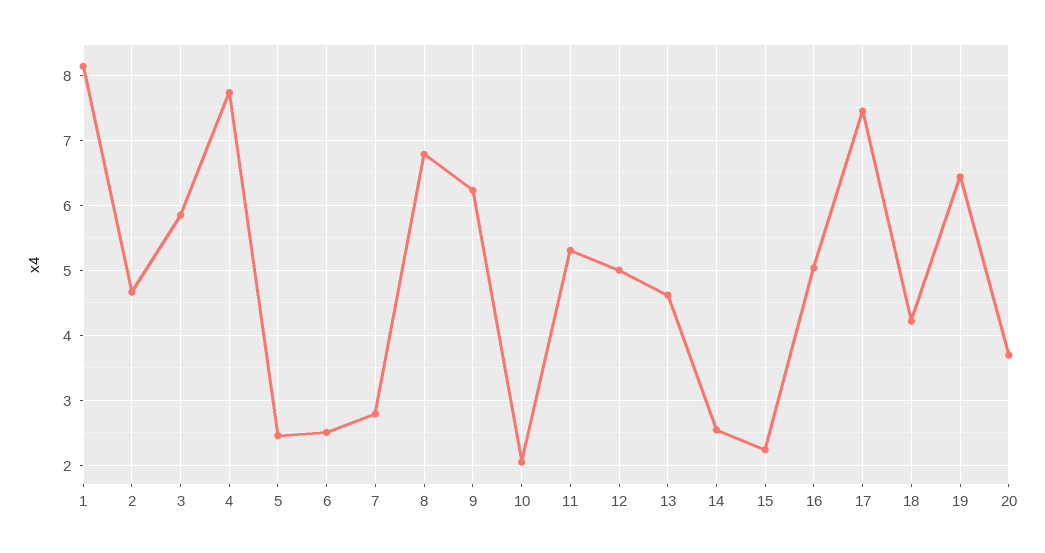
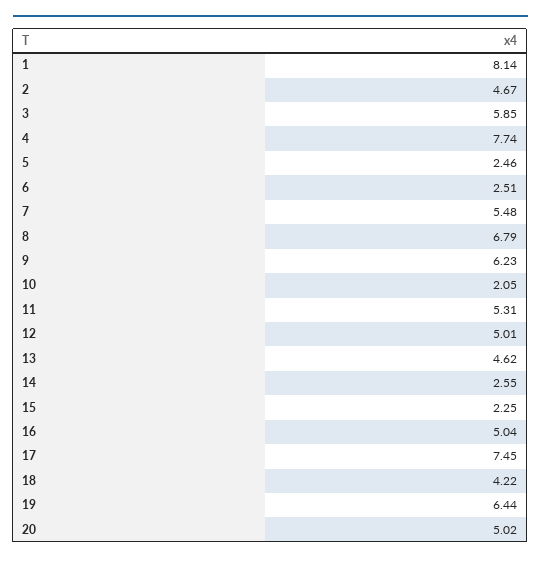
  {
    "1": 8.14,
    "2": 4.67,
    "3": 5.85,
    "4": 7.74,
    "5": 2.46,
    "6": 2.51,
-   "7": 2.8,
+   "7": 5.48,
    "8": 6.79,
    "9": 6.23,
    "10": 2.05,
    "11": 5.31,
    "12": 5.01,
    "13": 4.62,
    "14": 2.55,
    "15": 2.25,
    "16": 5.04,
    "17": 7.45,
    "18": 4.22,
    "19": 6.44,
-   "20": 3.7
+   "20": 5.02
  }

